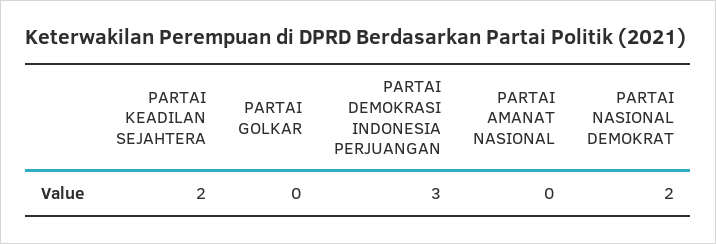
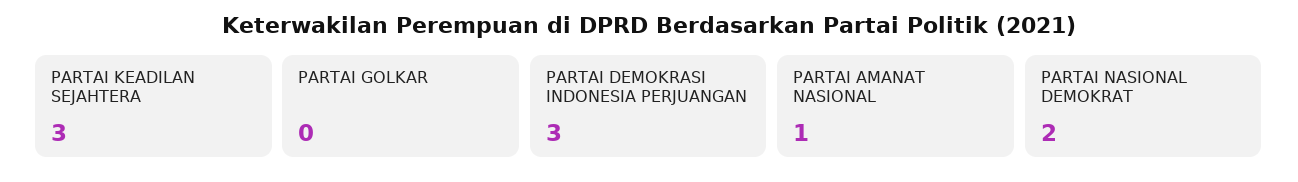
  {
-   "PARTAI KEADILAN SEJAHTERA": 2,
+   "PARTAI KEADILAN SEJAHTERA": 3,
    "PARTAI GOLKAR": 0,
    "PARTAI DEMOKRASI INDONESIA PERJUANGAN": 3,
-   "PARTAI AMANAT NASIONAL": 0,
+   "PARTAI AMANAT NASIONAL": 1,
    "PARTAI NASIONAL DEMOKRAT": 2
  }

